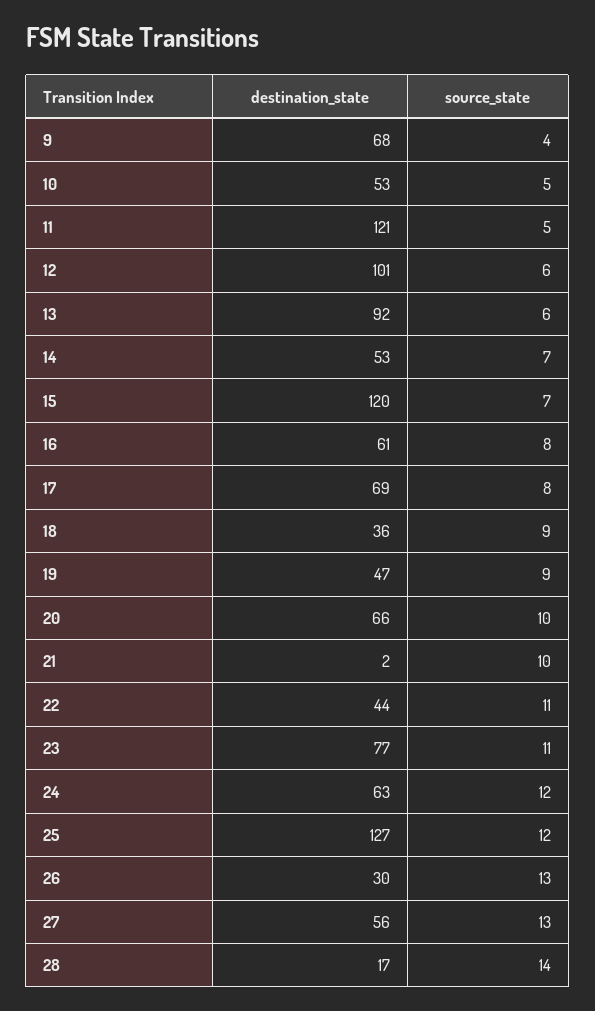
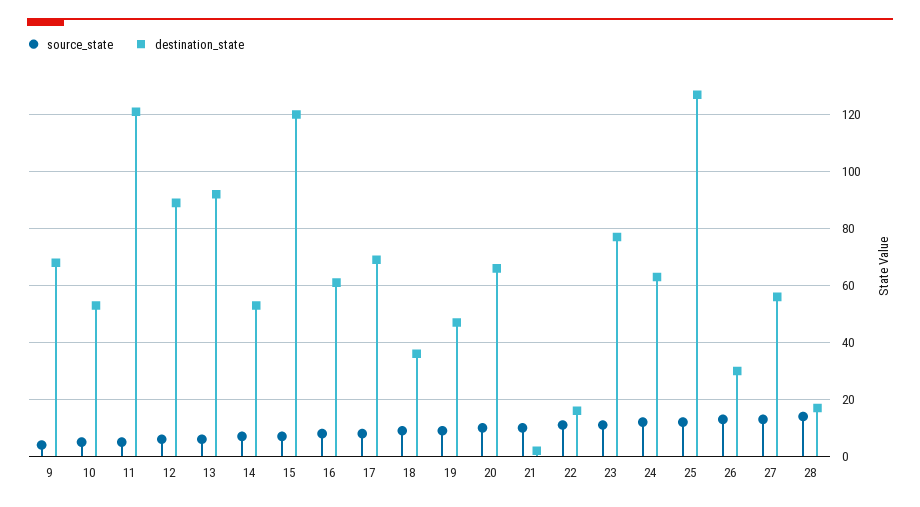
  {
    "destination_state": {
      "9": 68,
      "10": 53,
      "11": 121,
-     "12": 101,
+     "12": 90,
      "13": 92,
      "14": 53,
      "15": 120,
      "16": 61,
      "17": 69,
      "18": 36,
      "19": 47,
      "20": 66,
      "21": 2,
-     "22": 44,
+     "22": 15,
      "23": 77,
      "24": 63,
      "25": 127,
      "26": 30,
      "27": 56,
      "28": 17
    },
    "source_state": {
      "9": 4,
      "10": 5,
      "11": 5,
      "12": 6,
      "13": 6,
      "14": 7,
      "15": 7,
      "16": 8,
      "17": 8,
      "18": 9,
      "19": 9,
      "20": 10,
      "21": 10,
      "22": 11,
      "23": 11,
      "24": 12,
      "25": 12,
      "26": 13,
      "27": 13,
      "28": 14
    }
  }

